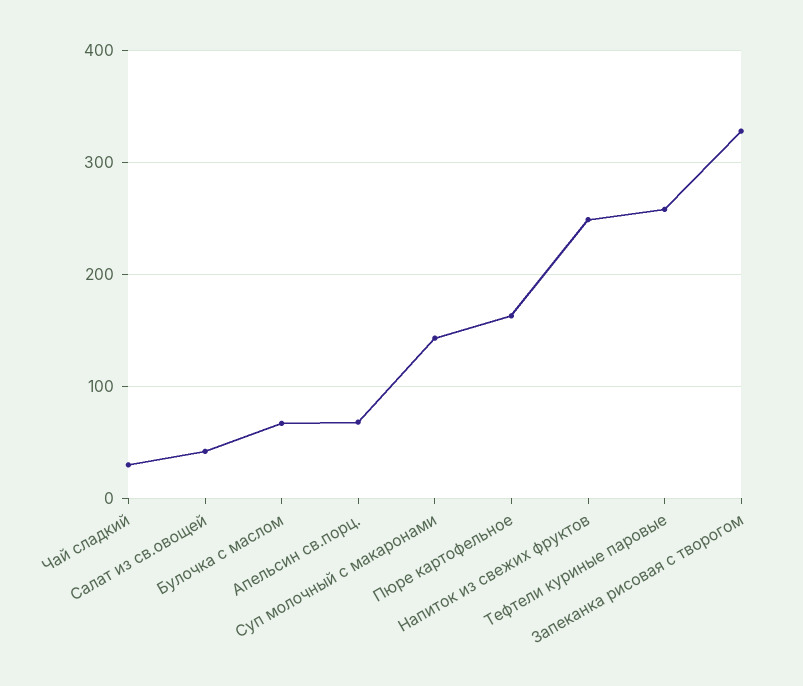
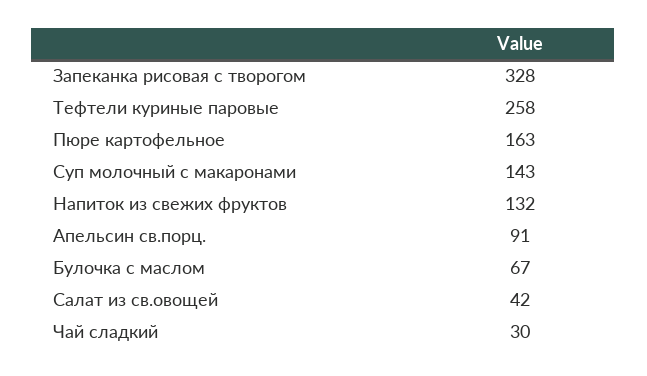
  {
    "Чай сладкий": 30,
    "Салат из св.овощей": 42,
    "Булочка с маслом": 67,
-   "Апельсин св.порц.": 70,
+   "Апельсин св.порц.": 91,
    "Суп молочный с макаронами": 143,
    "Пюре картофельное": 163,
-   "Напиток из свежих фруктов": 250,
+   "Напиток из свежих фруктов": 132,
    "Тефтели куриные паровые": 258,
    "Запеканка рисовая с творогом": 328
  }

